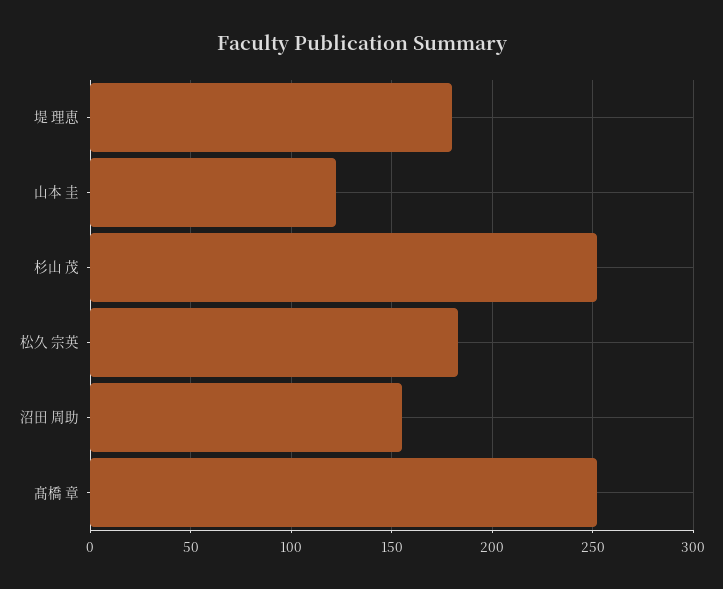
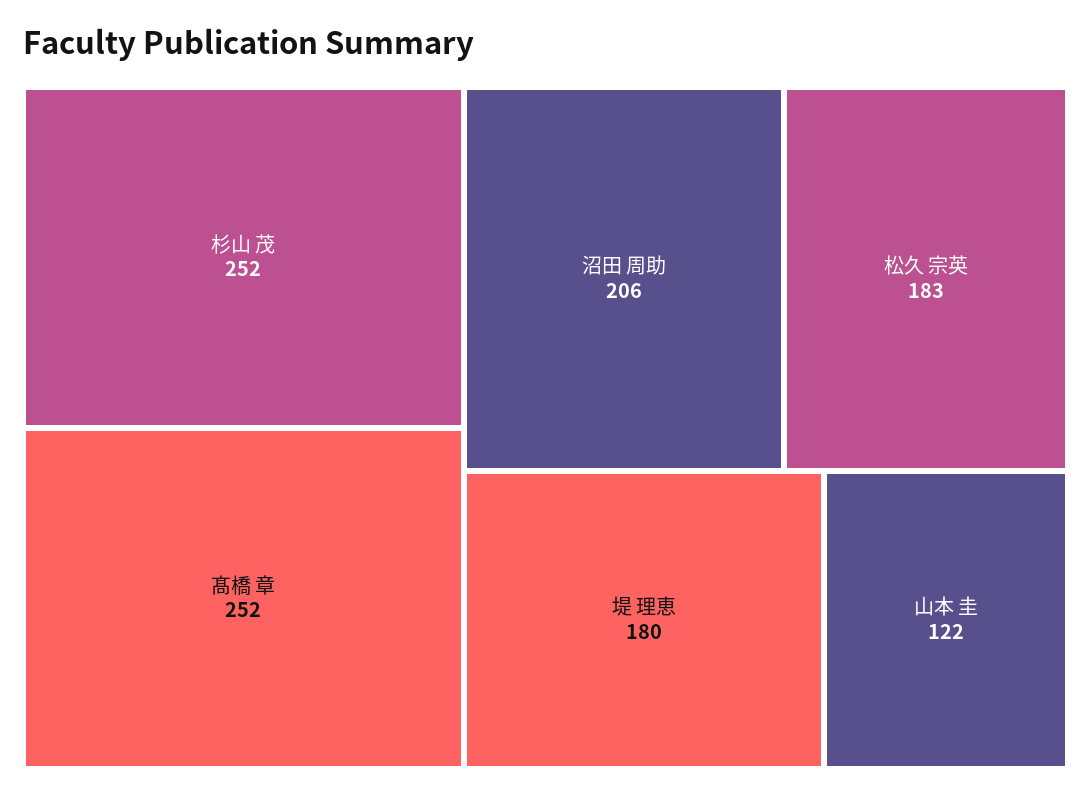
  {
    "堤 理恵": 180,
    "山本 圭": 122,
    "杉山 茂": 252,
    "松久 宗英": 183,
-   "沼田 周助": 155,
+   "沼田 周助": 206,
    "髙橋 章": 252
  }

